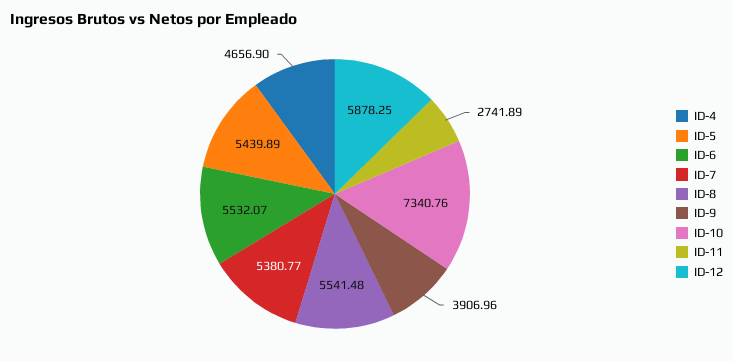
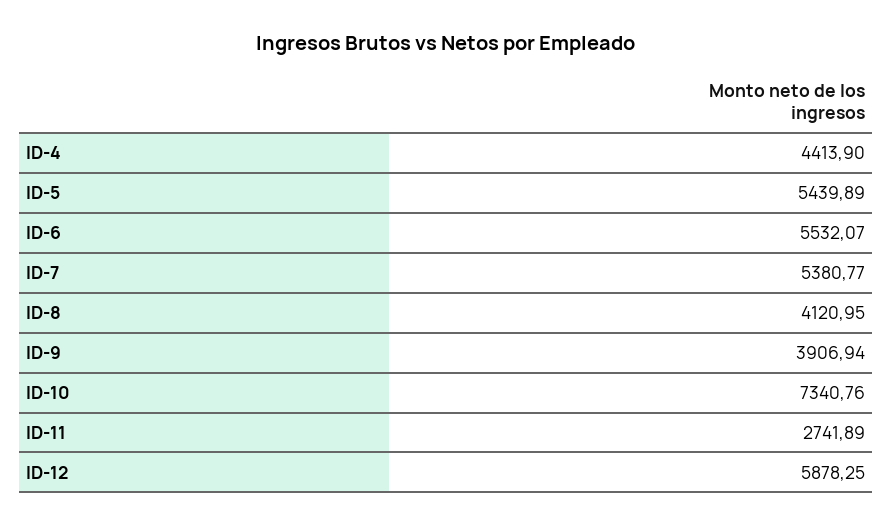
  {
-   "ID-4": 4656.9,
+   "ID-4": 4413.9,
    "ID-5": 5439.89,
    "ID-6": 5532.07,
    "ID-7": 5380.77,
-   "ID-8": 5541.48,
+   "ID-8": 4120.95,
-   "ID-9": 3906.96,
+   "ID-9": 3906.94,
    "ID-10": 7340.76,
    "ID-11": 2741.89,
    "ID-12": 5878.25
  }

